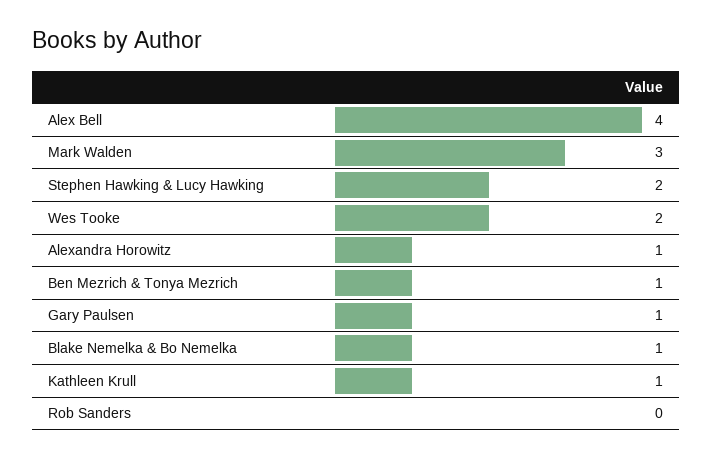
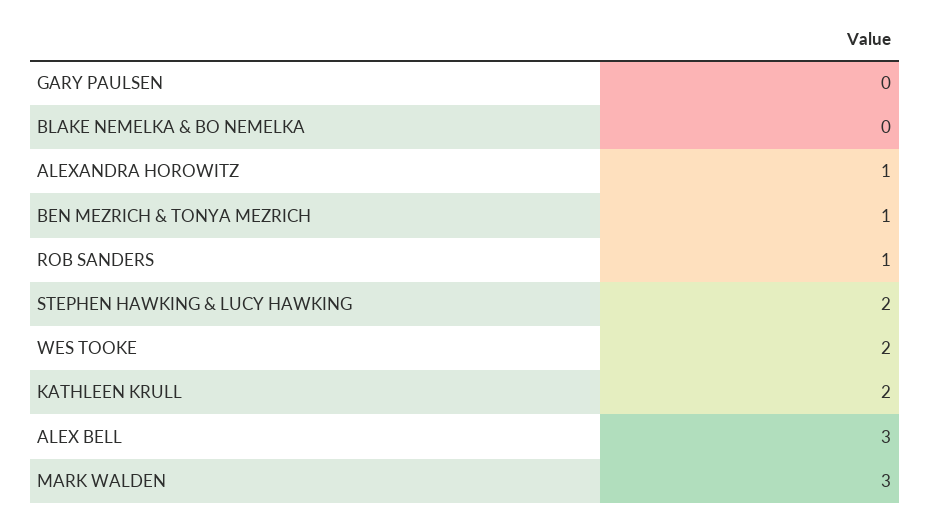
  {
-   "Alex Bell": 4,
+   "Alex Bell": 3,
    "Mark Walden": 3,
    "Stephen Hawking & Lucy Hawking": 2,
    "Wes Tooke": 2,
    "Alexandra Horowitz": 1,
    "Ben Mezrich & Tonya Mezrich": 1,
-   "Gary Paulsen": 1,
+   "Gary Paulsen": 0,
-   "Blake Nemelka & Bo Nemelka": 1,
+   "Blake Nemelka & Bo Nemelka": 0,
-   "Kathleen Krull": 1,
+   "Kathleen Krull": 2,
-   "Rob Sanders": 0
+   "Rob Sanders": 1
  }

